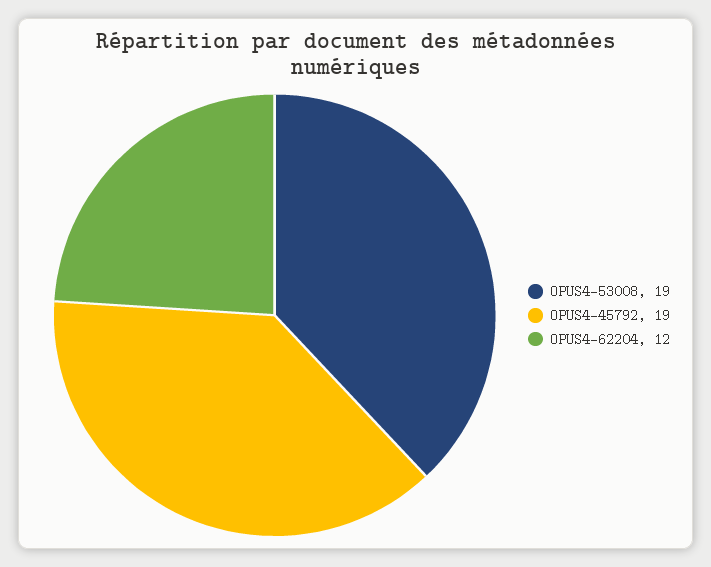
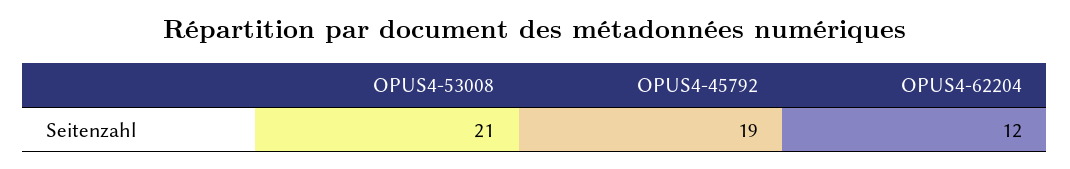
  {
-   "OPUS4-53008": 19,
+   "OPUS4-53008": 21,
    "OPUS4-45792": 19,
    "OPUS4-62204": 12
  }

